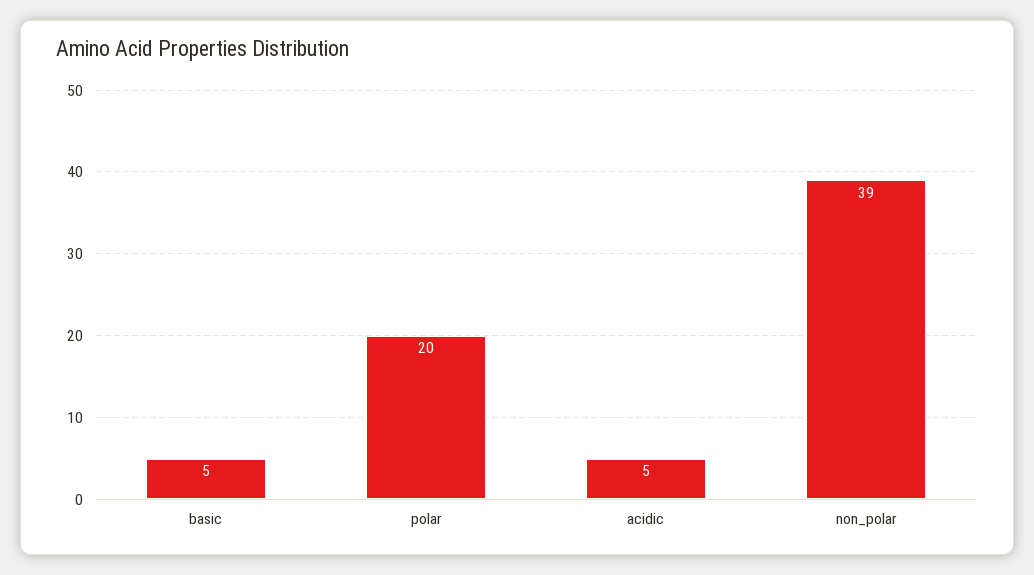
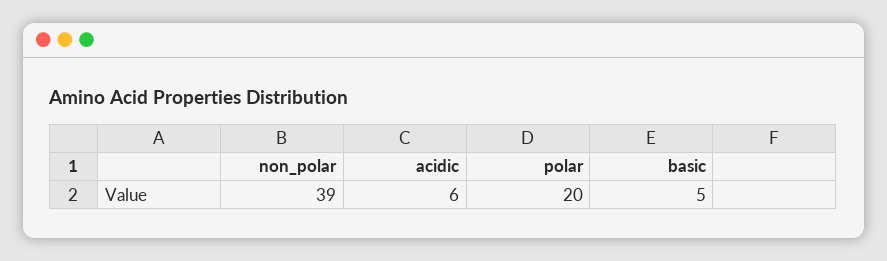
  {
    "basic": 5,
    "polar": 20,
-   "acidic": 5,
+   "acidic": 6,
    "non_polar": 39
  }

